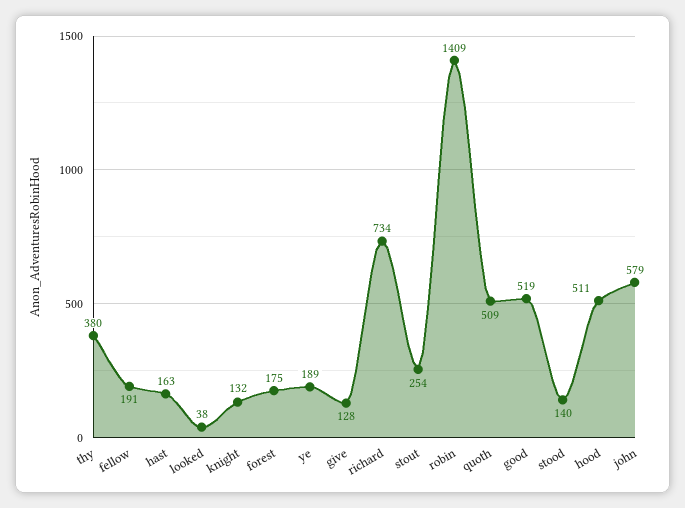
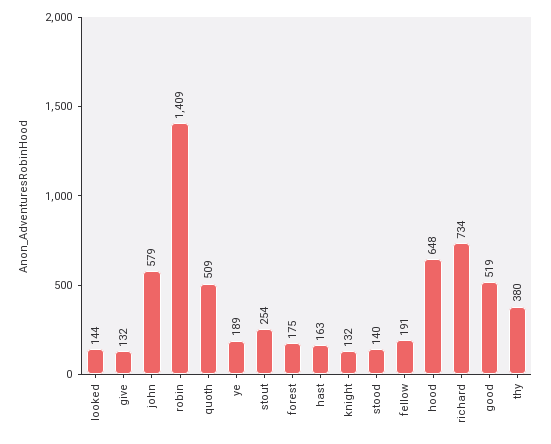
  {
    "thy": 380,
    "fellow": 191,
    "hast": 163,
-   "looked": 38,
+   "looked": 144,
    "knight": 132,
    "forest": 175,
    "ye": 189,
-   "give": 128,
+   "give": 132,
    "richard": 734,
    "stout": 254,
    "robin": 1409,
    "quoth": 509,
    "good": 519,
    "stood": 140,
-   "hood": 511,
+   "hood": 648,
    "john": 579
  }

